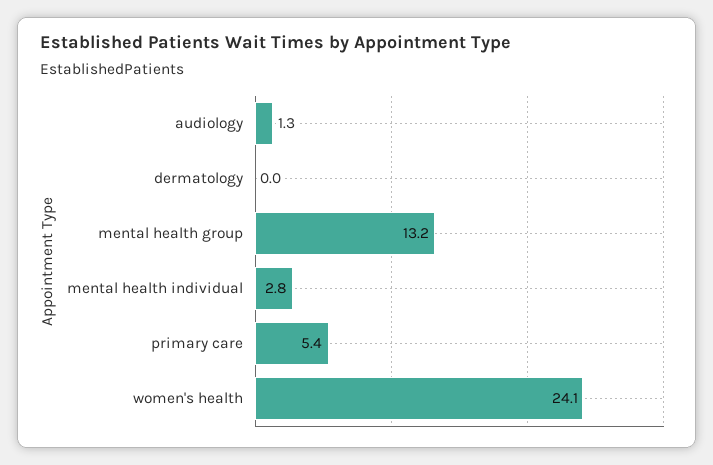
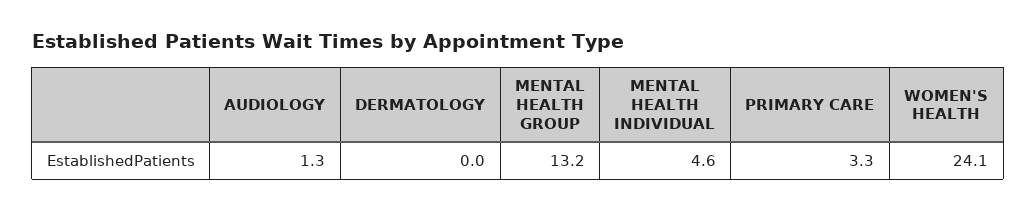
  {
    "audiology": 1.3,
    "dermatology": 0,
    "mental health group": 13.2,
-   "mental health individual": 2.8,
+   "mental health individual": 4.6,
-   "primary care": 5.4,
+   "primary care": 3.3,
    "women's health": 24.1
  }

